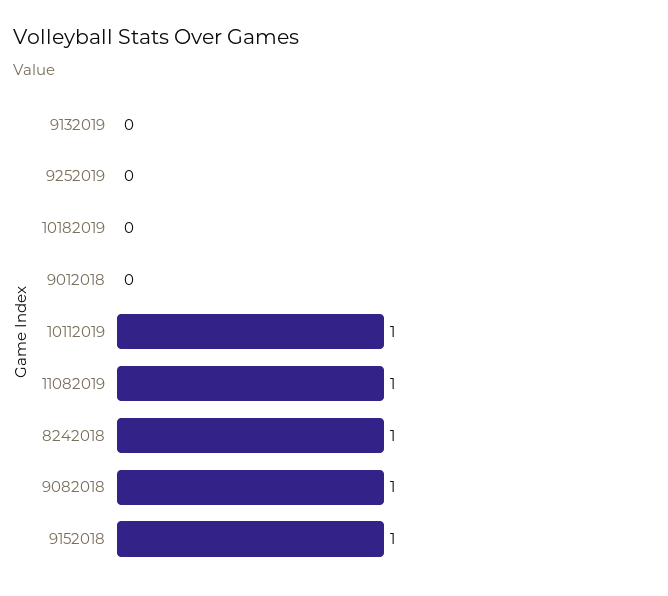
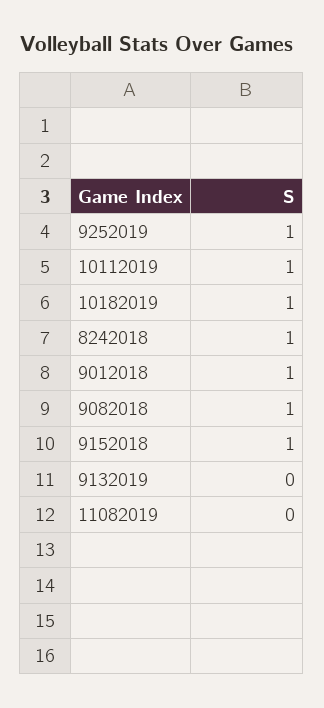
  {
    "9132019": 0,
-   "9252019": 0,
+   "9252019": 1,
-   "10182019": 0,
+   "10182019": 1,
-   "9012018": 0,
+   "9012018": 1,
    "10112019": 1,
-   "11082019": 1,
+   "11082019": 0,
    "8242018": 1,
    "9082018": 1,
    "9152018": 1
  }

